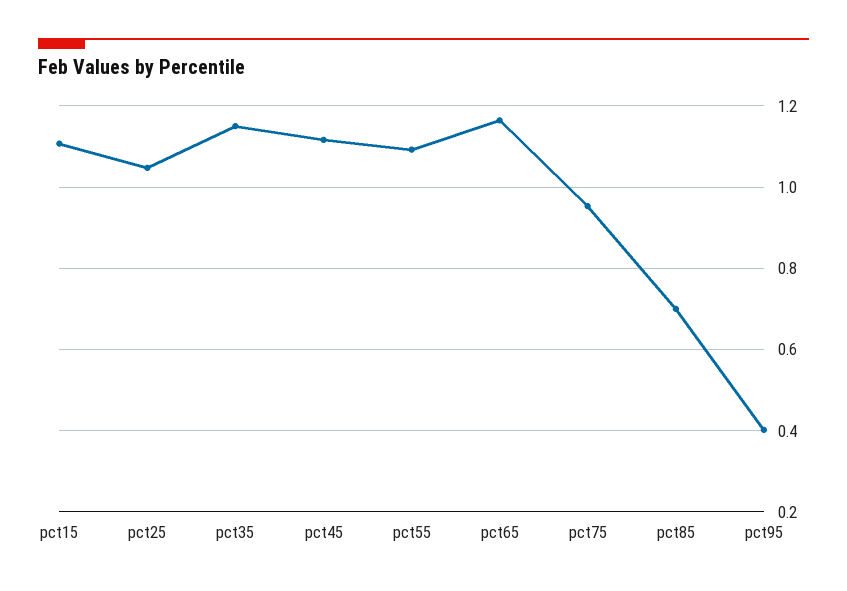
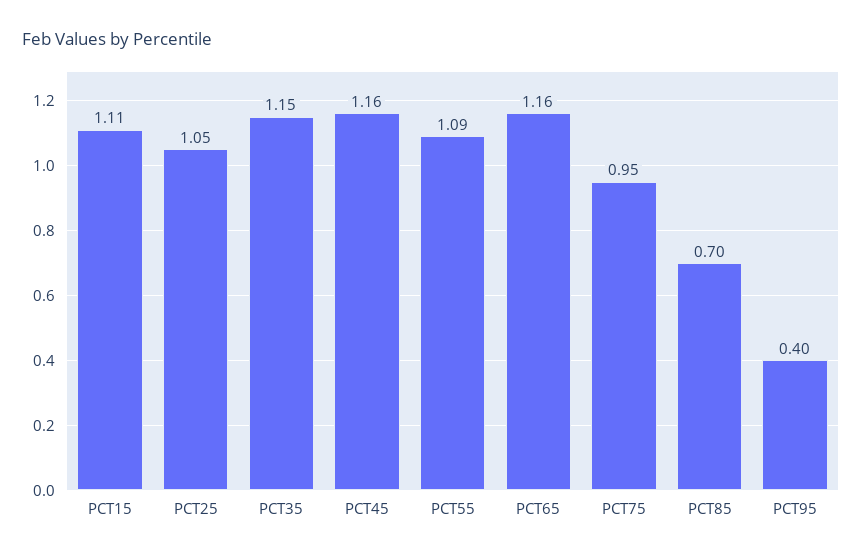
  {
    "pct15": 1.11,
    "pct25": 1.05,
    "pct35": 1.15,
-   "pct45": 1.12,
+   "pct45": 1.16,
    "pct55": 1.09,
    "pct65": 1.16,
    "pct75": 0.95,
    "pct85": 0.7,
    "pct95": 0.4
  }

